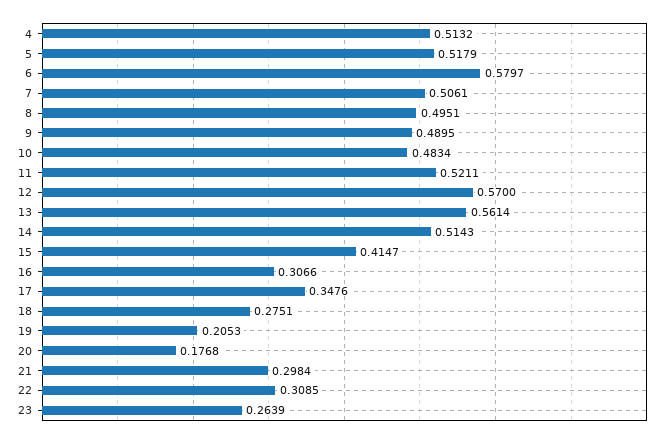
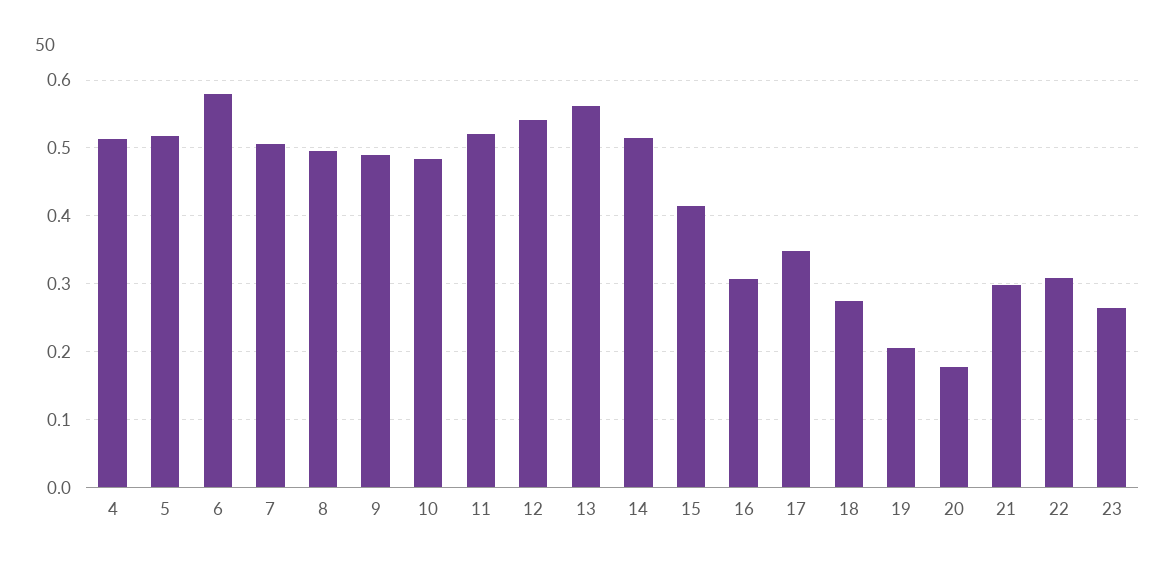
  {
    "4": 0.5132,
    "5": 0.5179,
    "6": 0.5797,
    "7": 0.5061,
    "8": 0.4951,
    "9": 0.4895,
    "10": 0.4834,
    "11": 0.5211,
-   "12": 0.57,
+   "12": 0.54,
    "13": 0.5614,
    "14": 0.5143,
    "15": 0.4147,
    "16": 0.3066,
    "17": 0.3476,
    "18": 0.2751,
    "19": 0.2053,
    "20": 0.1768,
    "21": 0.2984,
    "22": 0.3085,
    "23": 0.2639
  }

